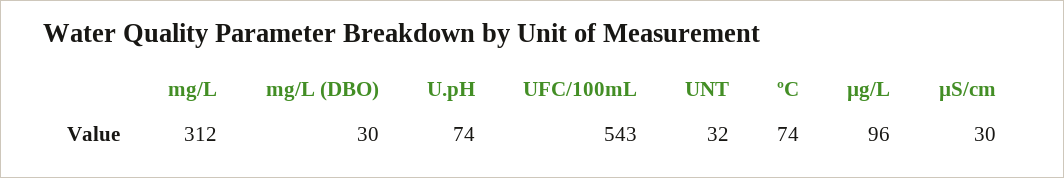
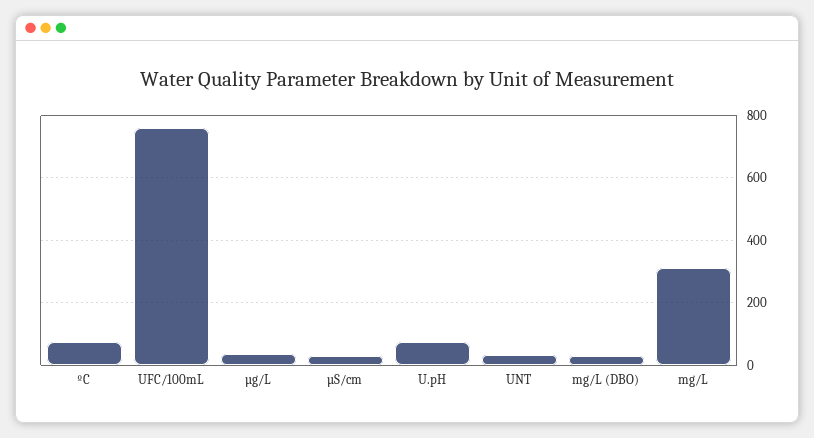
  {
    "mg/L": 312,
    "mg/L (DBO)": 30,
    "U.pH": 74,
-   "UFC/100mL": 543,
+   "UFC/100mL": 760,
    "UNT": 32,
    "ºC": 74,
-   "µg/L": 96,
+   "µg/L": 40,
    "µS/cm": 30
  }

